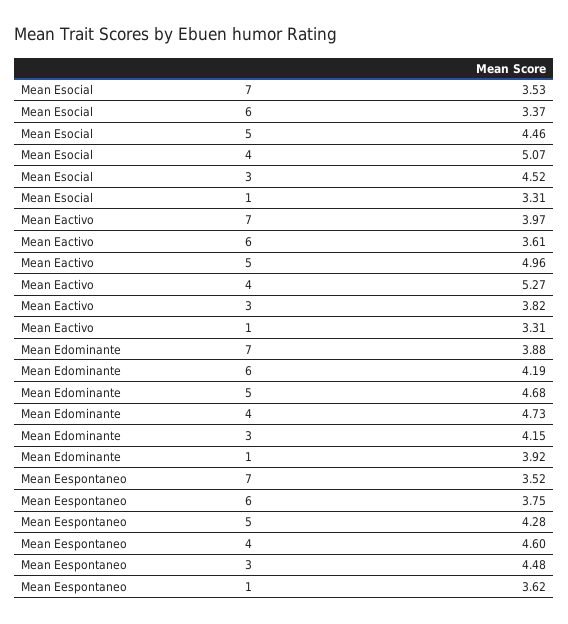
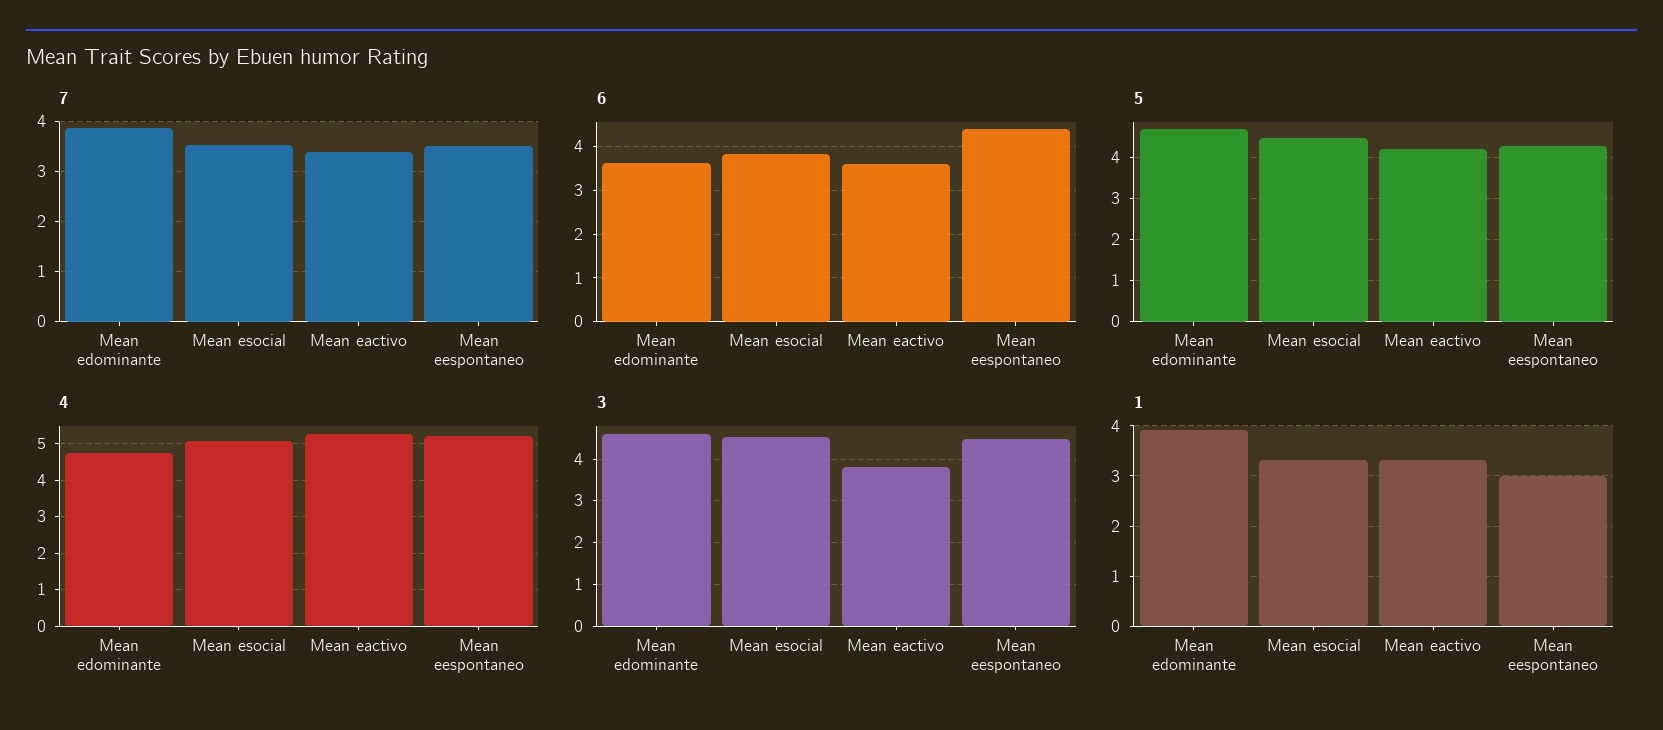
  {
    "7": {
      "Mean Esocial": 3.53,
-     "Mean Eactivo": 3.97,
+     "Mean Eactivo": 3.4,
      "Mean Edominante": 3.88,
      "Mean Eespontaneo": 3.52
    },
    "6": {
-     "Mean Esocial": 3.37,
+     "Mean Esocial": 3.8,
      "Mean Eactivo": 3.61,
-     "Mean Edominante": 4.19,
+     "Mean Edominante": 3.6,
-     "Mean Eespontaneo": 3.75
+     "Mean Eespontaneo": 4.4
    },
    "5": {
      "Mean Esocial": 4.46,
-     "Mean Eactivo": 4.96,
+     "Mean Eactivo": 4.2,
      "Mean Edominante": 4.68,
      "Mean Eespontaneo": 4.28
    },
    "4": {
      "Mean Esocial": 5.07,
      "Mean Eactivo": 5.27,
      "Mean Edominante": 4.73,
-     "Mean Eespontaneo": 4.6
+     "Mean Eespontaneo": 5.2
    },
    "3": {
      "Mean Esocial": 4.52,
      "Mean Eactivo": 3.82,
-     "Mean Edominante": 4.15,
+     "Mean Edominante": 4.6,
      "Mean Eespontaneo": 4.48
    },
    "1": {
      "Mean Esocial": 3.31,
      "Mean Eactivo": 3.31,
      "Mean Edominante": 3.92,
-     "Mean Eespontaneo": 3.62
+     "Mean Eespontaneo": 3
    }
  }

